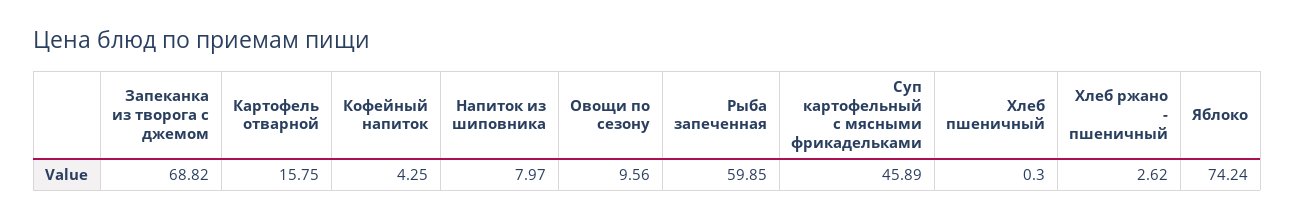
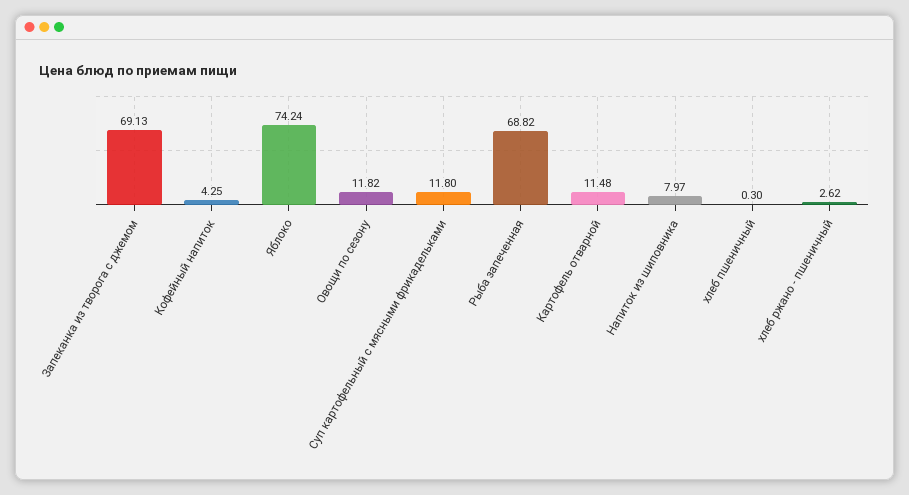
  {
-   "Запеканка из творога с джемом": 68.82,
+   "Запеканка из творога с джемом": 69.13,
-   "Картофель отварной": 15.75,
+   "Картофель отварной": 11.48,
    "Кофейный напиток": 4.25,
    "Напиток из шиповника": 7.97,
-   "Овощи по сезону": 9.56,
+   "Овощи по сезону": 11.82,
-   "Рыба запеченная": 59.85,
+   "Рыба запеченная": 68.82,
-   "Суп картофельный с мясными фрикадельками": 45.89,
+   "Суп картофельный с мясными фрикадельками": 11.8,
    "Хлеб пшеничный": 0.3,
    "Хлеб ржано - пшеничный": 2.62,
    "Яблоко": 74.24
  }

